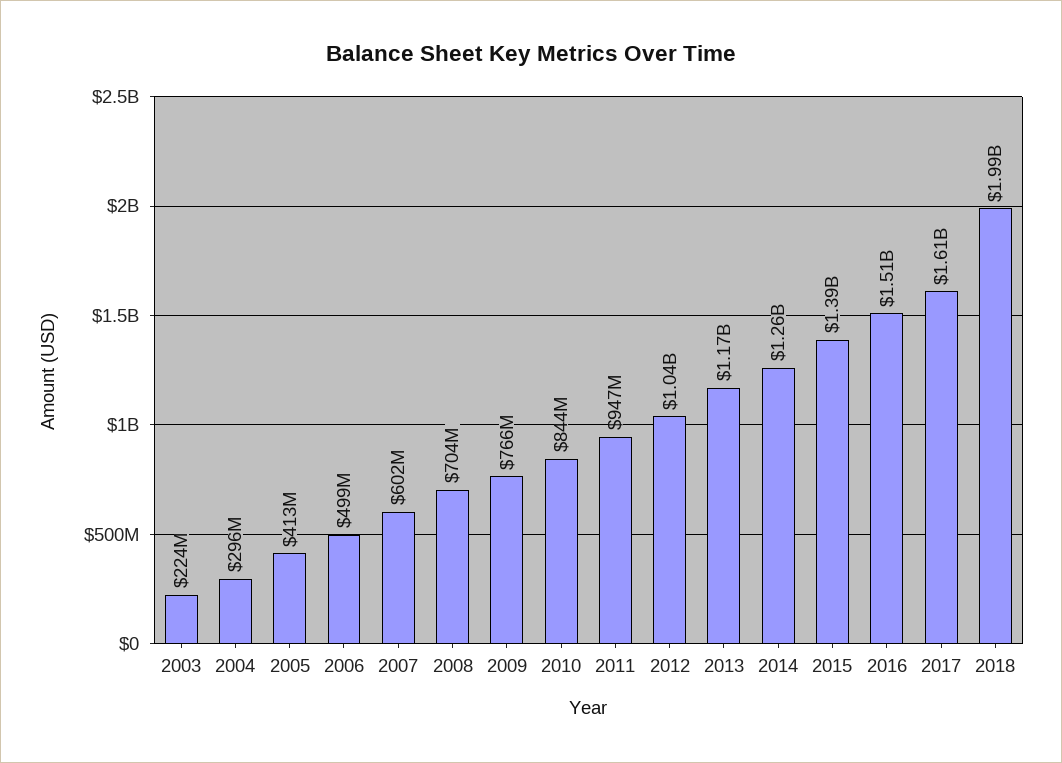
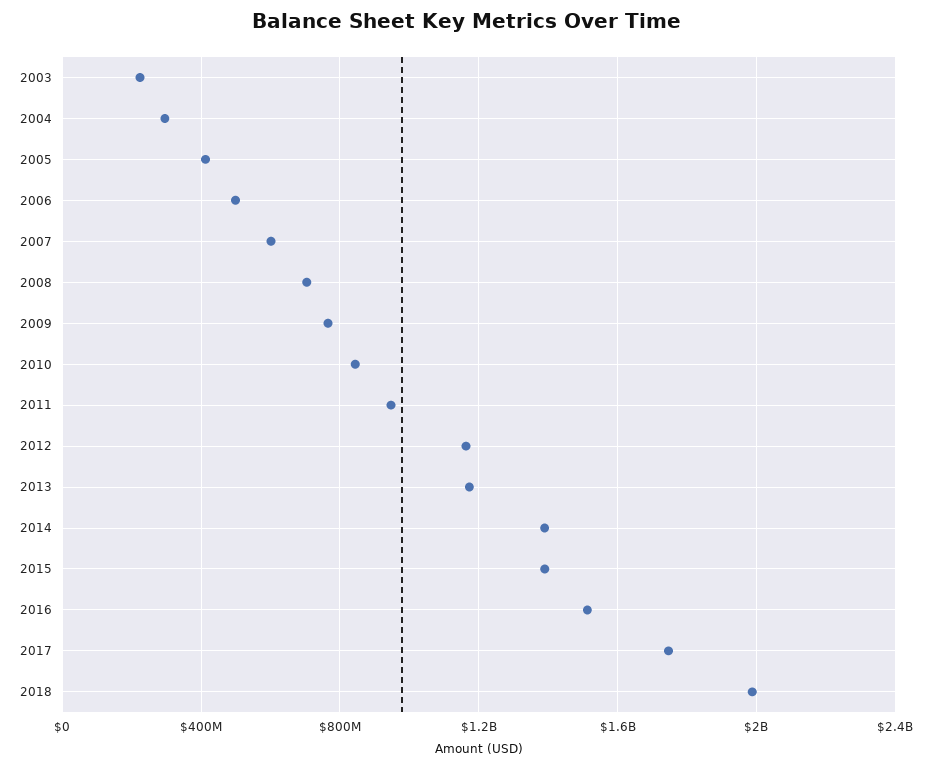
  {
    "2003": 224000000,
    "2004": 296000000,
    "2005": 413000000,
    "2006": 499000000,
    "2007": 602000000,
    "2008": 704000000,
    "2009": 766000000,
    "2010": 844000000,
    "2011": 947000000,
-   "2012": 1040000000,
+   "2012": 1150000000,
    "2013": 1170000000,
-   "2014": 1260000000,
+   "2014": 1400000000,
    "2015": 1390000000,
    "2016": 1510000000,
-   "2017": 1610000000,
+   "2017": 1750000000,
    "2018": 1990000000
  }

